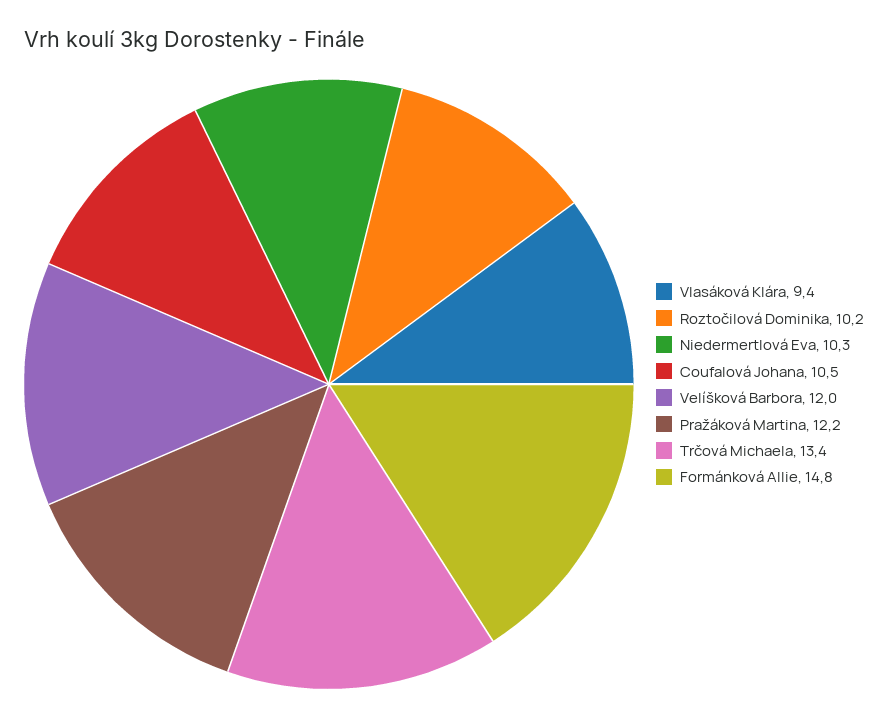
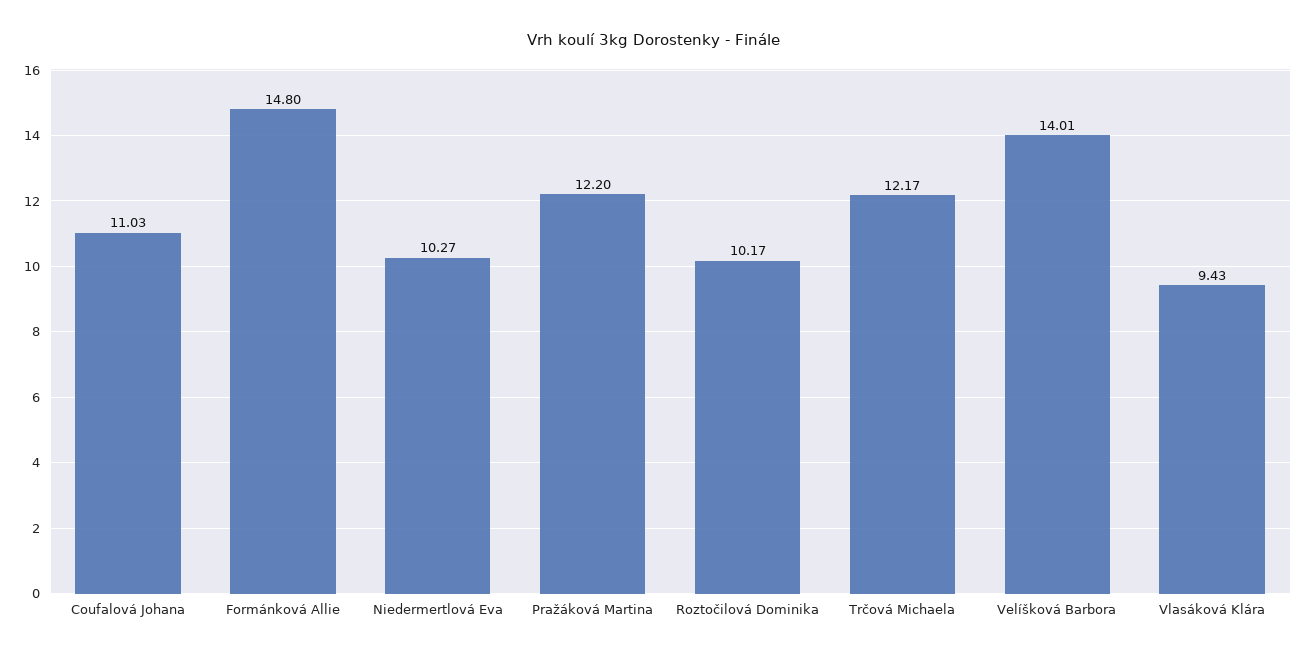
  {
    "Vlasáková Klára": 9.43,
    "Roztočilová Dominika": 10.17,
    "Niedermertlová Eva": 10.27,
-   "Coufalová Johana": 10.5,
+   "Coufalová Johana": 11.03,
-   "Velíšková Barbora": 12,
+   "Velíšková Barbora": 14.01,
    "Pražáková Martina": 12.2,
-   "Trčová Michaela": 13.4,
+   "Trčová Michaela": 12.17,
    "Formánková Allie": 14.8
  }

